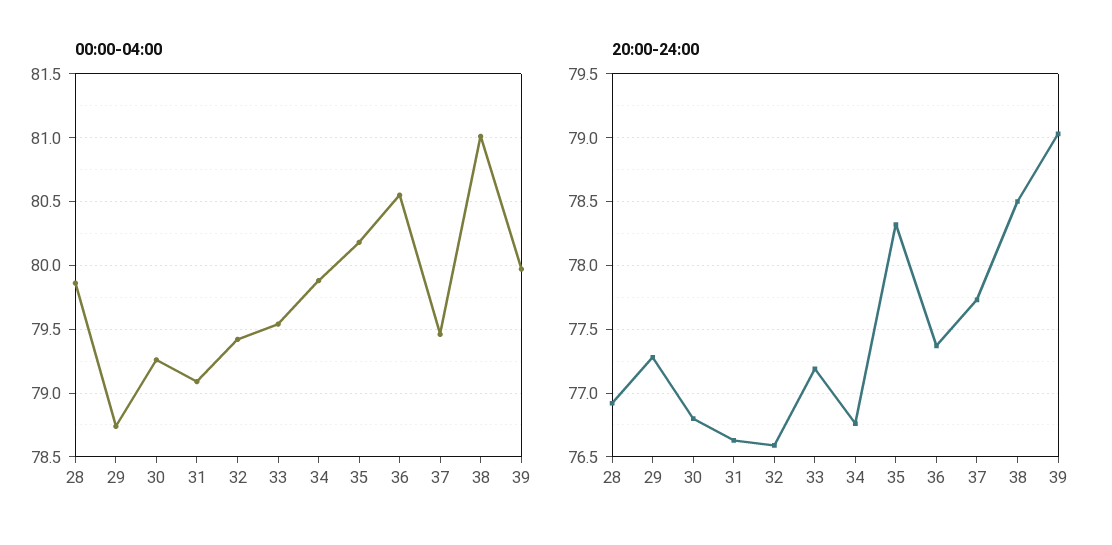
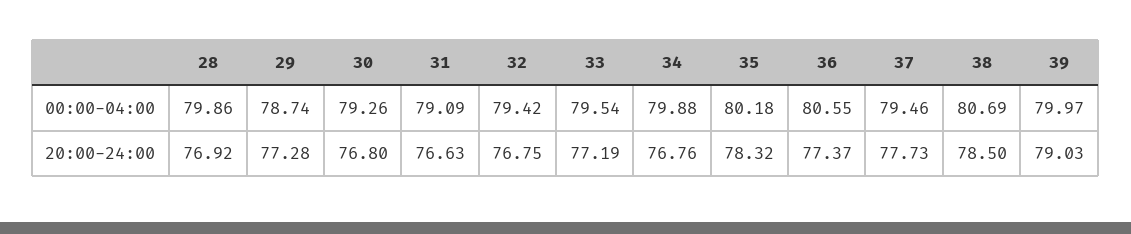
  {
    "00:00-04:00": {
      "28": 79.86,
      "29": 78.74,
      "30": 79.26,
      "31": 79.09,
      "32": 79.42,
      "33": 79.54,
      "34": 79.88,
      "35": 80.18,
      "36": 80.55,
      "37": 79.46,
-     "38": 81,
+     "38": 80.69,
      "39": 79.97
    },
    "20:00-24:00": {
      "28": 76.92,
      "29": 77.28,
      "30": 76.8,
      "31": 76.63,
-     "32": 76.6,
+     "32": 76.75,
      "33": 77.19,
      "34": 76.76,
      "35": 78.32,
      "36": 77.37,
      "37": 77.73,
      "38": 78.5,
      "39": 79.03
    }
  }

